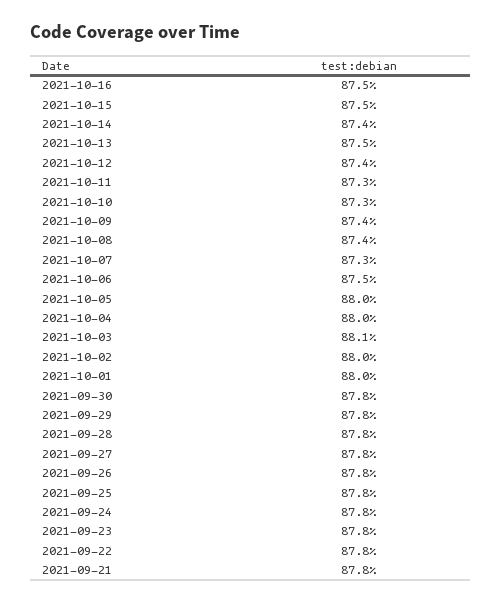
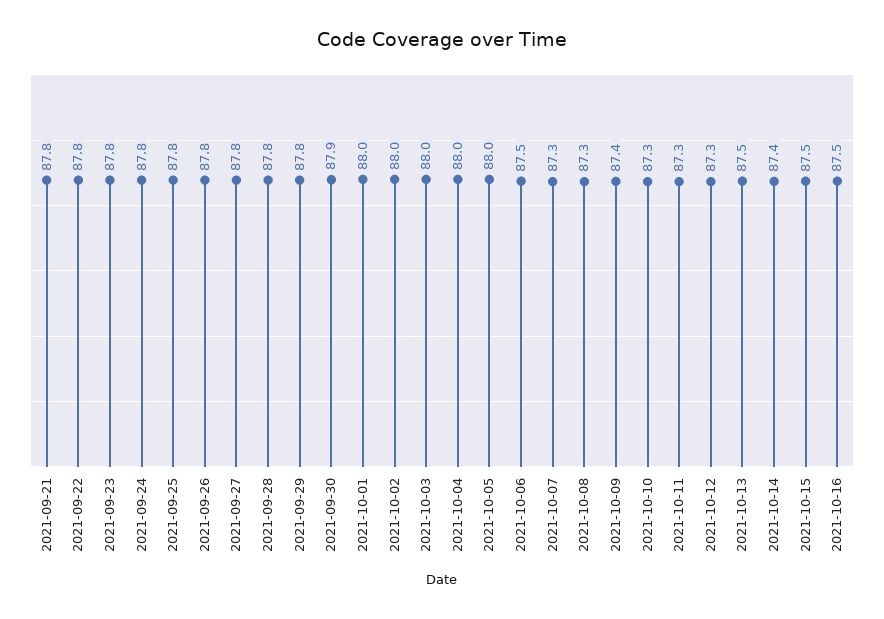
  {
    "2021-10-16": 87.5,
    "2021-10-15": 87.5,
    "2021-10-14": 87.4,
    "2021-10-13": 87.5,
-   "2021-10-12": 87.4,
+   "2021-10-12": 87.3,
    "2021-10-11": 87.3,
    "2021-10-10": 87.3,
    "2021-10-09": 87.4,
-   "2021-10-08": 87.4,
+   "2021-10-08": 87.3,
    "2021-10-07": 87.3,
    "2021-10-06": 87.5,
    "2021-10-05": 88,
    "2021-10-04": 88,
-   "2021-10-03": 88.1,
+   "2021-10-03": 88,
    "2021-10-02": 88,
    "2021-10-01": 88,
-   "2021-09-30": 87.8,
+   "2021-09-30": 87.9,
    "2021-09-29": 87.8,
    "2021-09-28": 87.8,
    "2021-09-27": 87.8,
    "2021-09-26": 87.8,
    "2021-09-25": 87.8,
    "2021-09-24": 87.8,
    "2021-09-23": 87.8,
    "2021-09-22": 87.8,
    "2021-09-21": 87.8
  }

